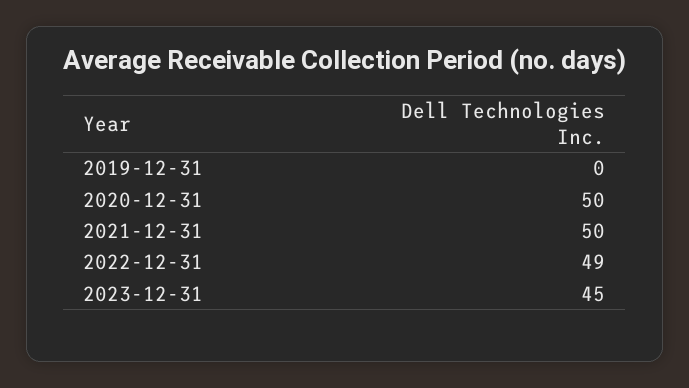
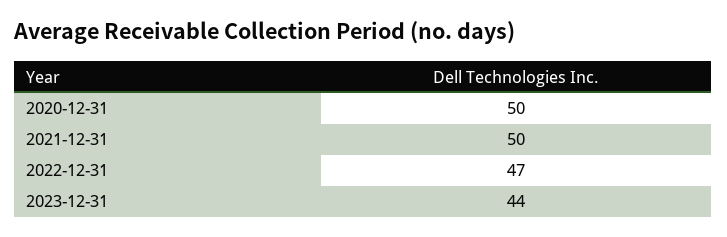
  {
-   "2019-12-31": 0,
    "2020-12-31": 50,
    "2021-12-31": 50,
-   "2022-12-31": 49,
+   "2022-12-31": 47,
-   "2023-12-31": 45
+   "2023-12-31": 44
  }

